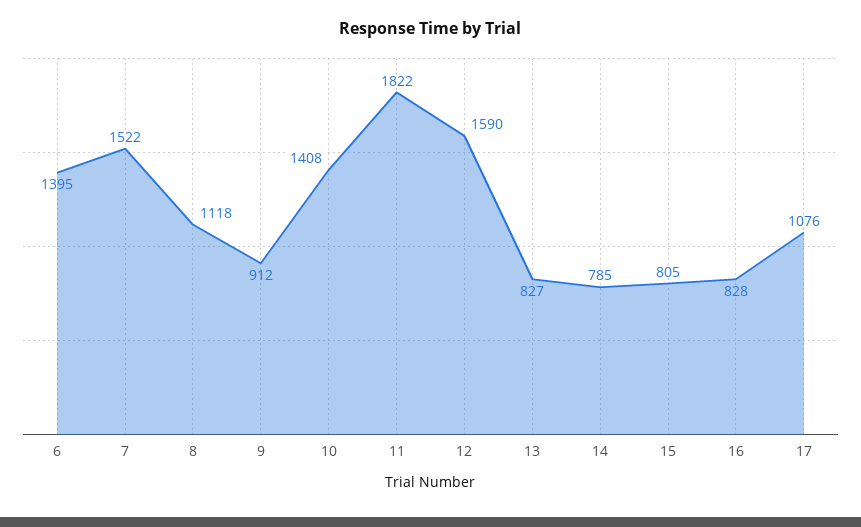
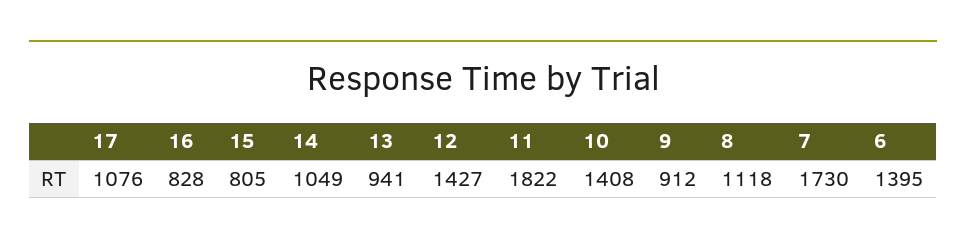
  {
    "6": 1395,
-   "7": 1522,
+   "7": 1730,
    "8": 1118,
    "9": 912,
    "10": 1408,
    "11": 1822,
-   "12": 1590,
+   "12": 1427,
-   "13": 827,
+   "13": 941,
-   "14": 785,
+   "14": 1049,
    "15": 805,
    "16": 828,
    "17": 1076
  }

